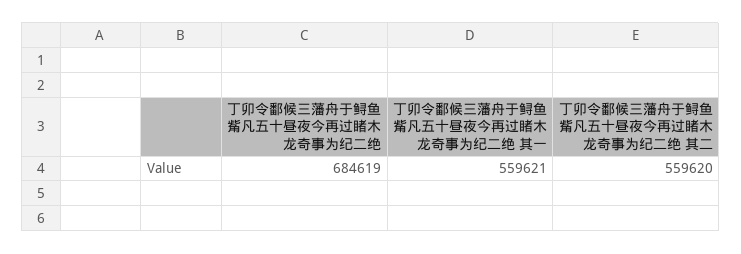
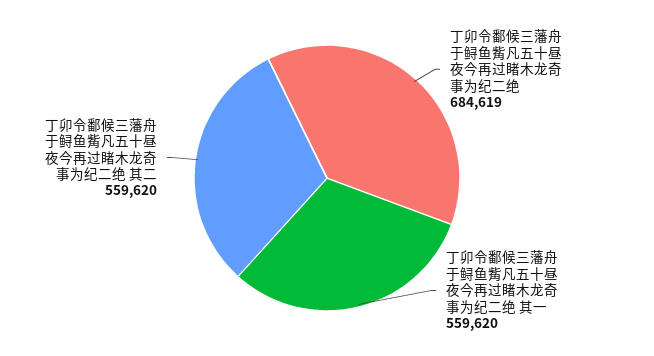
  {
    "丁卯令鄱候三藩舟于鲟鱼觜凡五十昼夜今再过睹木龙奇事为纪二绝": 684619,
-   "丁卯令鄱候三藩舟于鲟鱼觜凡五十昼夜今再过睹木龙奇事为纪二绝 其一": 559621,
+   "丁卯令鄱候三藩舟于鲟鱼觜凡五十昼夜今再过睹木龙奇事为纪二绝 其一": 559620,
    "丁卯令鄱候三藩舟于鲟鱼觜凡五十昼夜今再过睹木龙奇事为纪二绝 其二": 559620
  }

